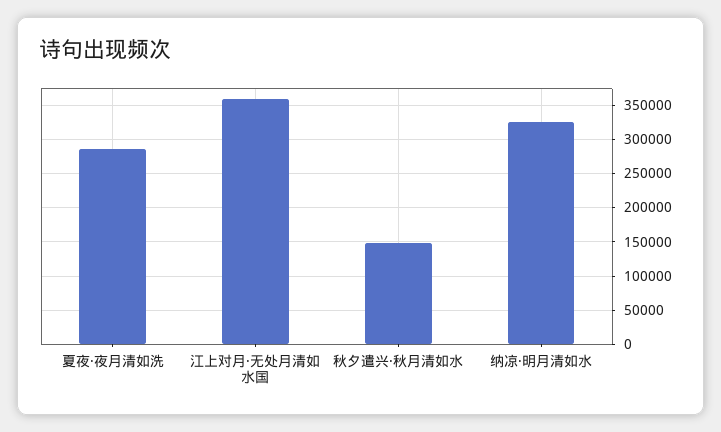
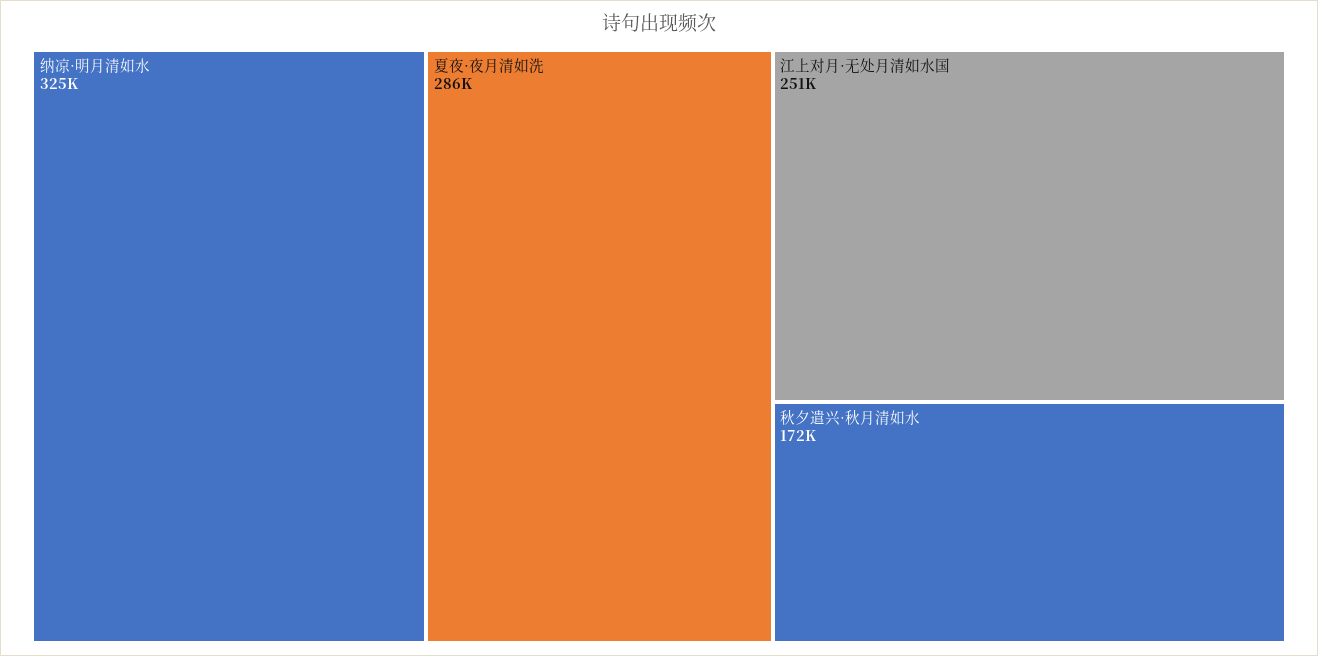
  {
    "夏夜·夜月清如洗": 286000,
-   "江上对月·无处月清如水国": 360000,
+   "江上对月·无处月清如水国": 251000,
-   "秋夕遣兴·秋月清如水": 150000,
+   "秋夕遣兴·秋月清如水": 172000,
    "纳凉·明月清如水": 325000
  }

